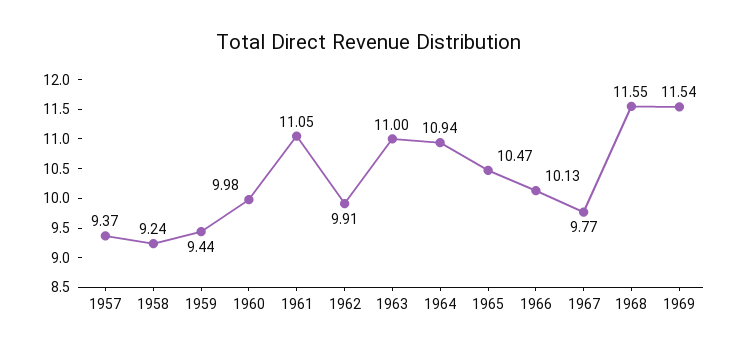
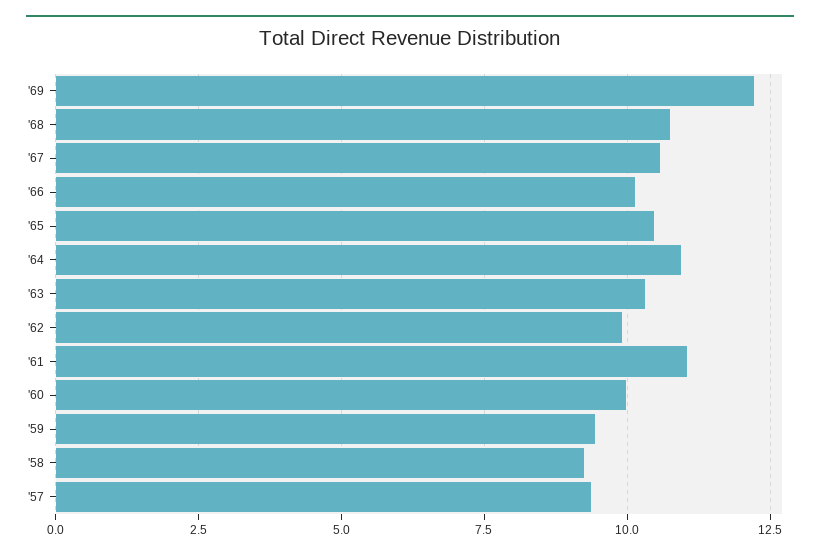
  {
    "1957": 9.37,
    "1958": 9.24,
    "1959": 9.44,
    "1960": 9.98,
    "1961": 11.05,
    "1962": 9.91,
-   "1963": 11,
+   "1963": 10.25,
    "1964": 10.94,
    "1965": 10.47,
    "1966": 10.13,
-   "1967": 9.77,
+   "1967": 10.5,
-   "1968": 11.55,
+   "1968": 10.75,
-   "1969": 11.54
+   "1969": 12.25
  }

